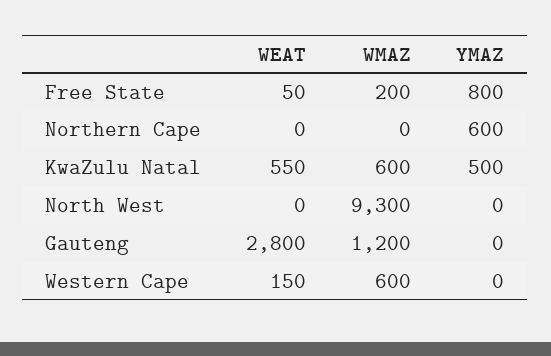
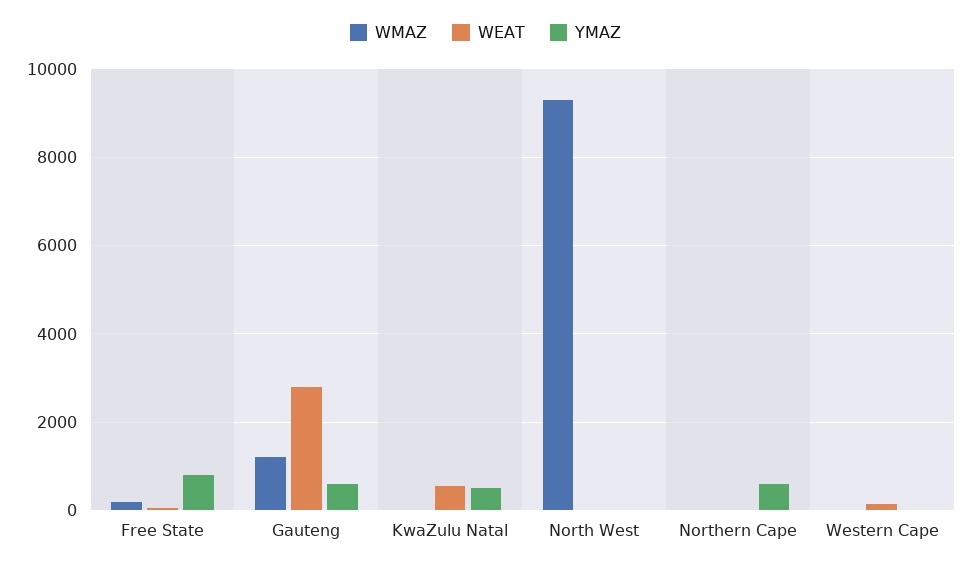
  {
    "WEAT": {
      "Free State": 50,
      "Northern Cape": 0,
      "KwaZulu Natal": 550,
      "North West": 0,
      "Gauteng": 2800,
      "Western Cape": 150
    },
    "WMAZ": {
      "Free State": 200,
      "Northern Cape": 0,
-     "KwaZulu Natal": 600,
+     "KwaZulu Natal": 0,
      "North West": 9300,
      "Gauteng": 1200,
-     "Western Cape": 600
+     "Western Cape": 0
    },
    "YMAZ": {
      "Free State": 800,
      "Northern Cape": 600,
      "KwaZulu Natal": 500,
      "North West": 0,
-     "Gauteng": 0,
+     "Gauteng": 600,
      "Western Cape": 0
    }
  }

